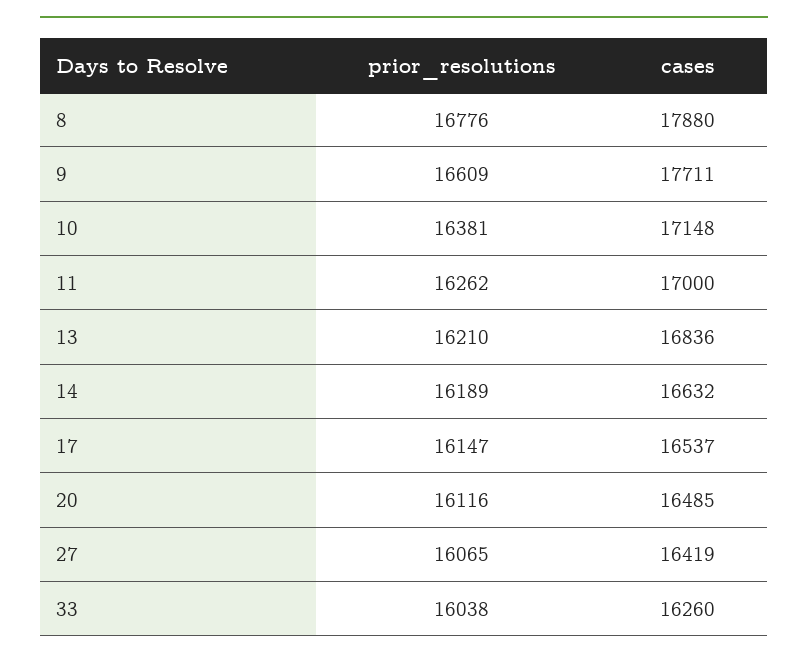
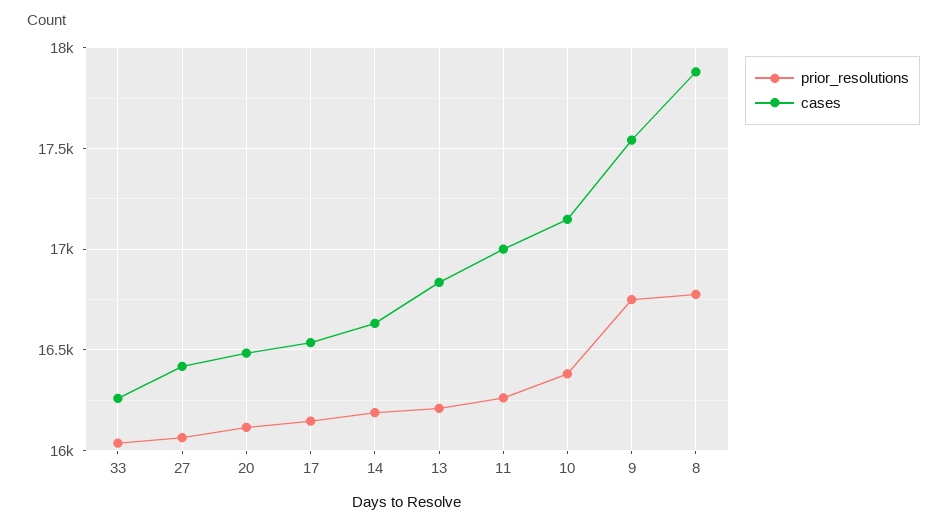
  {
    "prior_resolutions": {
      "8": 16776,
-     "9": 16609,
+     "9": 16750,
      "10": 16381,
      "11": 16262,
      "13": 16210,
      "14": 16189,
      "17": 16147,
      "20": 16116,
      "27": 16065,
      "33": 16038
    },
    "cases": {
      "8": 17880,
-     "9": 17711,
+     "9": 17550,
      "10": 17148,
      "11": 17000,
      "13": 16836,
      "14": 16632,
      "17": 16537,
      "20": 16485,
      "27": 16419,
      "33": 16260
    }
  }

